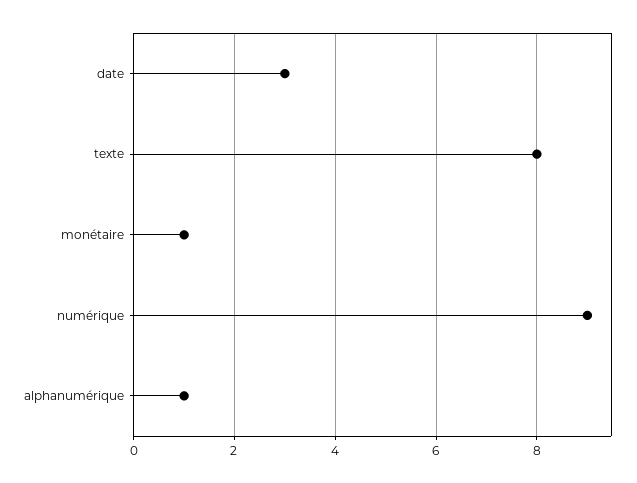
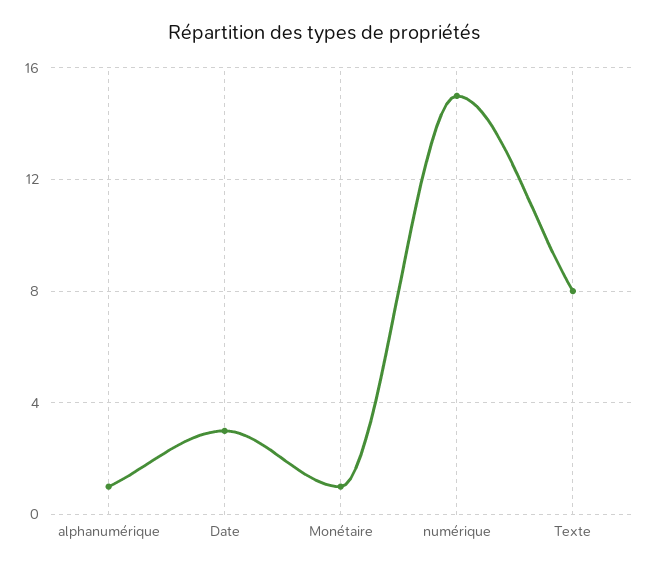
  {
    "date": 3,
    "texte": 8,
    "monétaire": 1,
-   "numérique": 9,
+   "numérique": 15,
    "alphanumérique": 1
  }

